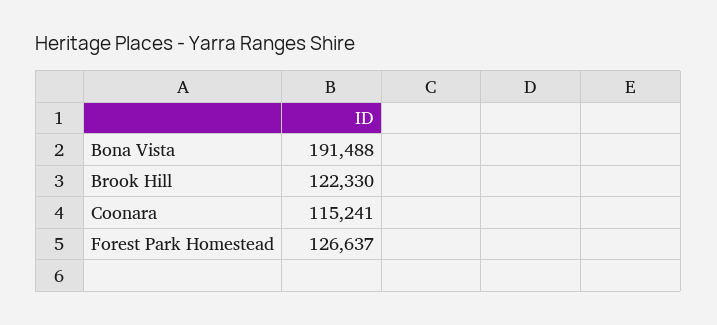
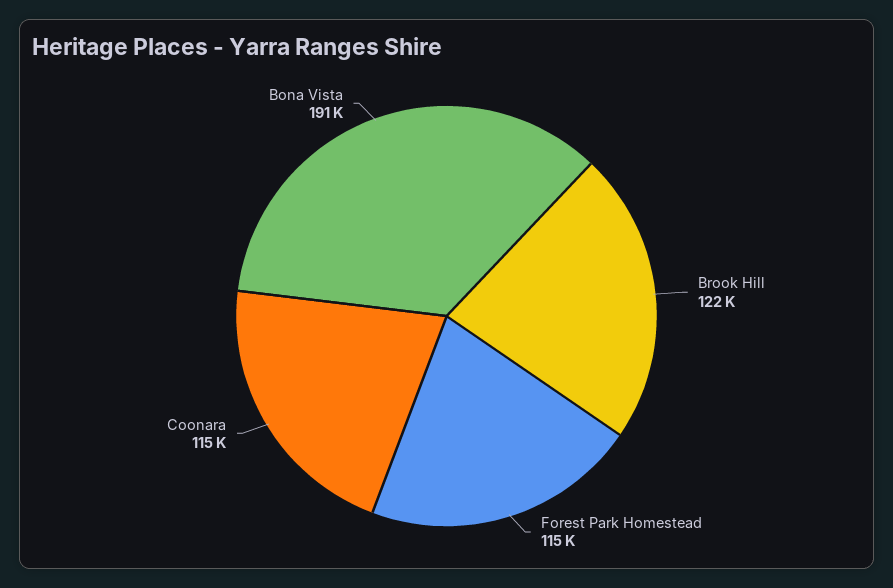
  {
    "Bona Vista": 191488,
    "Brook Hill": 122330,
    "Coonara": 115241,
-   "Forest Park Homestead": 126637
+   "Forest Park Homestead": 115000
  }

